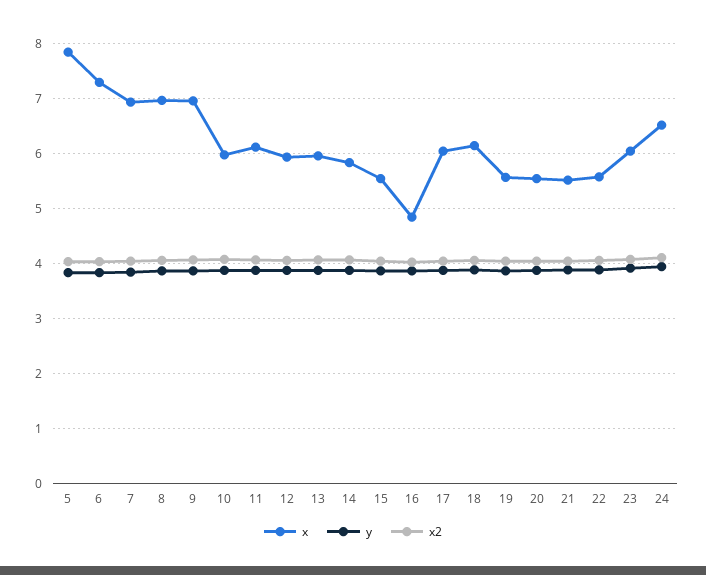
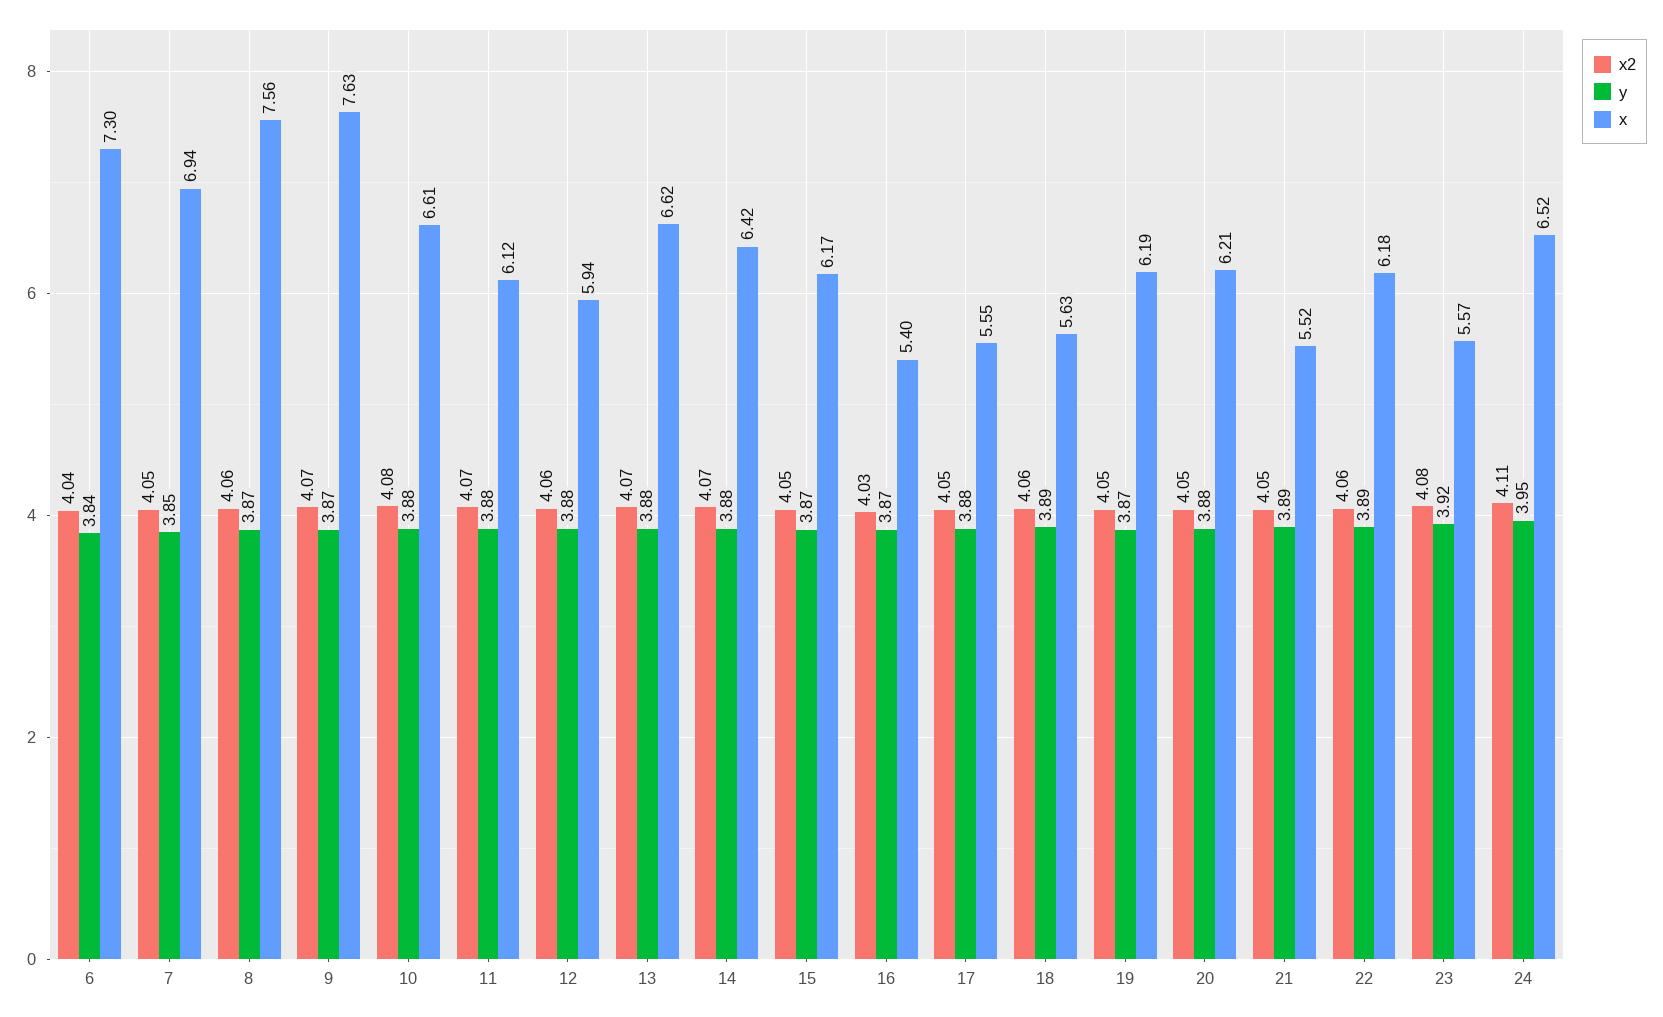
  {
    "x": {
-     "5": 7.8,
      "6": 7.3,
      "7": 6.94,
-     "8": 7,
+     "8": 7.56,
-     "9": 7,
+     "9": 7.63,
-     "10": 6,
+     "10": 6.61,
      "11": 6.12,
      "12": 5.94,
-     "13": 6,
+     "13": 6.62,
-     "14": 5.8,
+     "14": 6.42,
-     "15": 5.6,
+     "15": 6.17,
-     "16": 4.8,
+     "16": 5.4,
-     "17": 6,
+     "17": 5.55,
-     "18": 6.2,
+     "18": 5.63,
-     "19": 5.6,
+     "19": 6.19,
-     "20": 5.6,
+     "20": 6.21,
      "21": 5.52,
-     "22": 5.6,
+     "22": 6.18,
-     "23": 6,
+     "23": 5.57,
      "24": 6.52
    },
    "y": {
-     "5": 3.8,
      "6": 3.84,
      "7": 3.85,
      "8": 3.87,
      "9": 3.87,
      "10": 3.88,
      "11": 3.88,
      "12": 3.88,
      "13": 3.88,
      "14": 3.88,
      "15": 3.87,
      "16": 3.87,
      "17": 3.88,
      "18": 3.89,
      "19": 3.87,
      "20": 3.88,
      "21": 3.89,
      "22": 3.89,
      "23": 3.92,
      "24": 3.95
    },
    "x2": {
-     "5": 4,
      "6": 4.04,
      "7": 4.05,
      "8": 4.06,
      "9": 4.07,
      "10": 4.08,
      "11": 4.07,
      "12": 4.06,
      "13": 4.07,
      "14": 4.07,
      "15": 4.05,
      "16": 4.03,
      "17": 4.05,
      "18": 4.06,
      "19": 4.05,
      "20": 4.05,
      "21": 4.05,
      "22": 4.06,
      "23": 4.08,
      "24": 4.11
    }
  }

